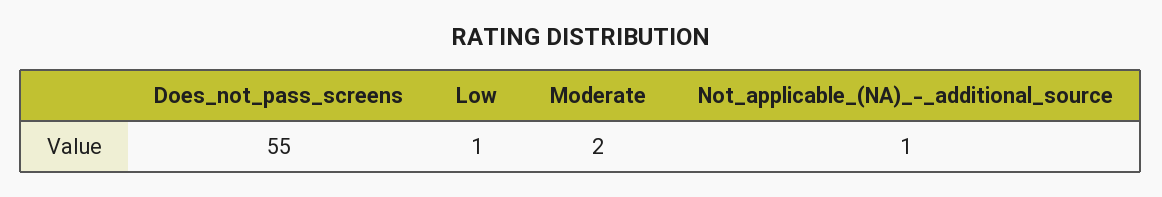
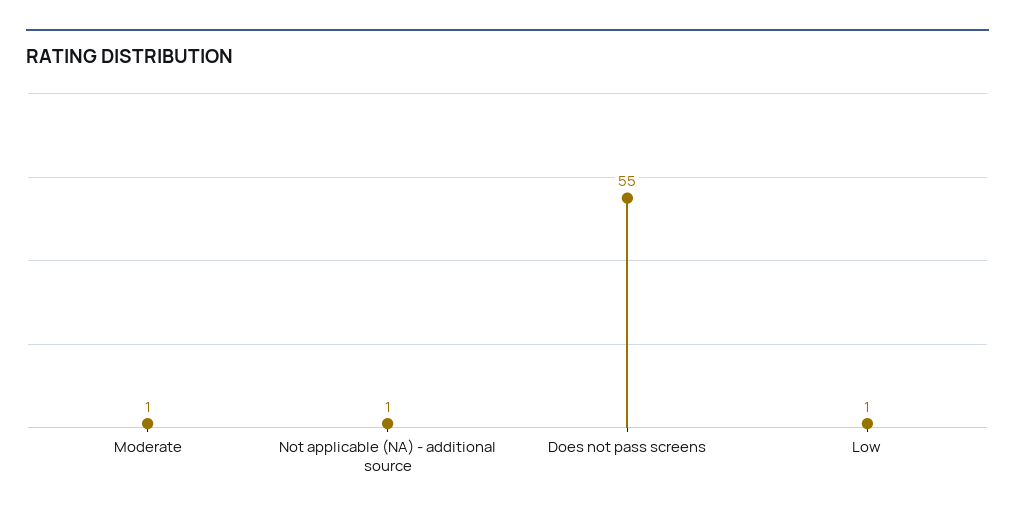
  {
    "Does_not_pass_screens": 55,
    "Low": 1,
-   "Moderate": 2,
+   "Moderate": 1,
    "Not_applicable_(NA)_-_additional_source": 1
  }

